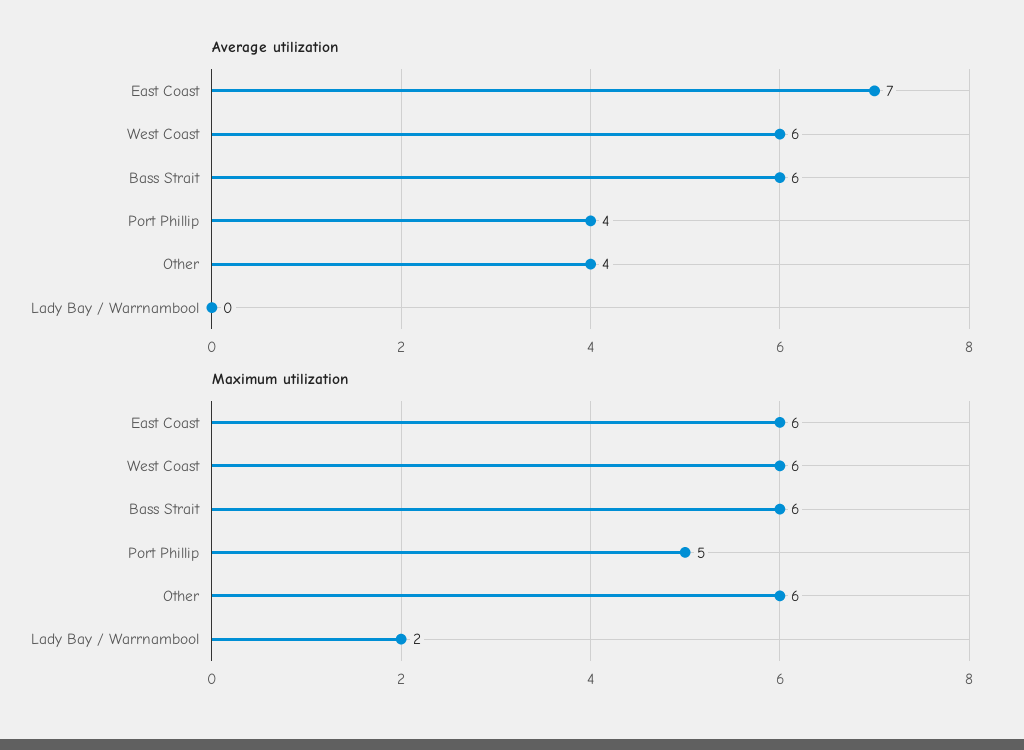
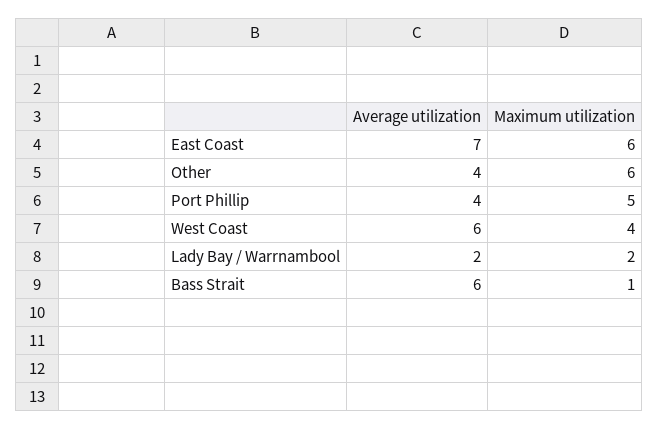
  {
    "Average utilization": {
      "East Coast": 7,
      "West Coast": 6,
      "Bass Strait": 6,
      "Port Phillip": 4,
      "Other": 4,
-     "Lady Bay / Warrnambool": 0
+     "Lady Bay / Warrnambool": 2
    },
    "Maximum utilization": {
      "East Coast": 6,
-     "West Coast": 6,
+     "West Coast": 4,
-     "Bass Strait": 6,
+     "Bass Strait": 1,
      "Port Phillip": 5,
      "Other": 6,
      "Lady Bay / Warrnambool": 2
    }
  }

